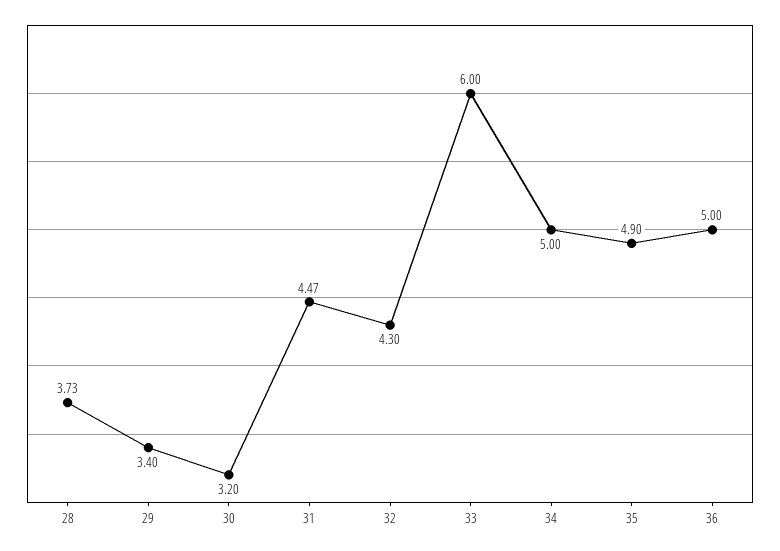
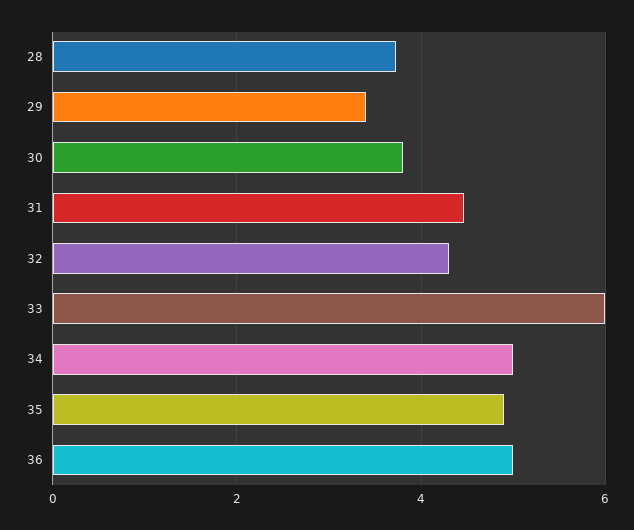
  {
    "28": 3.73,
    "29": 3.4,
-   "30": 3.2,
+   "30": 3.8,
    "31": 4.47,
    "32": 4.3,
    "33": 6,
    "34": 5,
    "35": 4.9,
    "36": 5
  }

